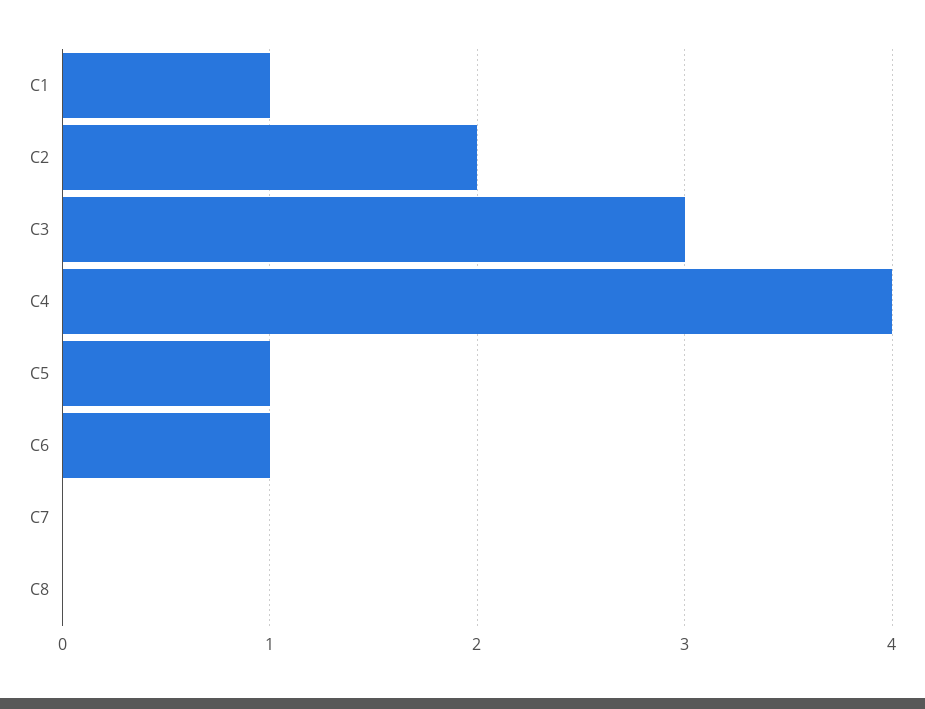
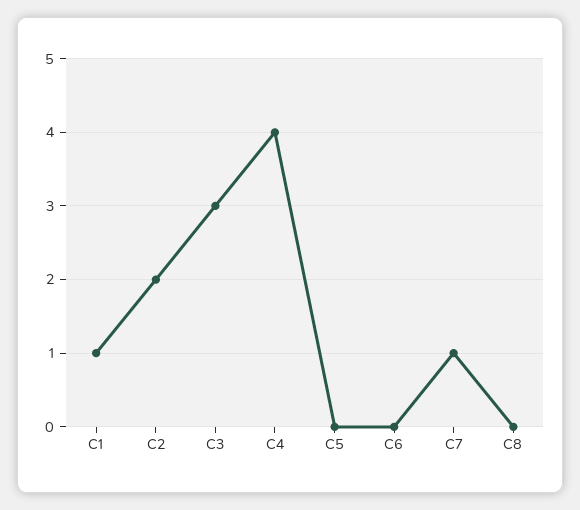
  {
    "C1": 1,
    "C2": 2,
    "C3": 3,
    "C4": 4,
-   "C5": 1,
+   "C5": 0,
-   "C6": 1,
+   "C6": 0,
-   "C7": 0,
+   "C7": 1,
    "C8": 0
  }

